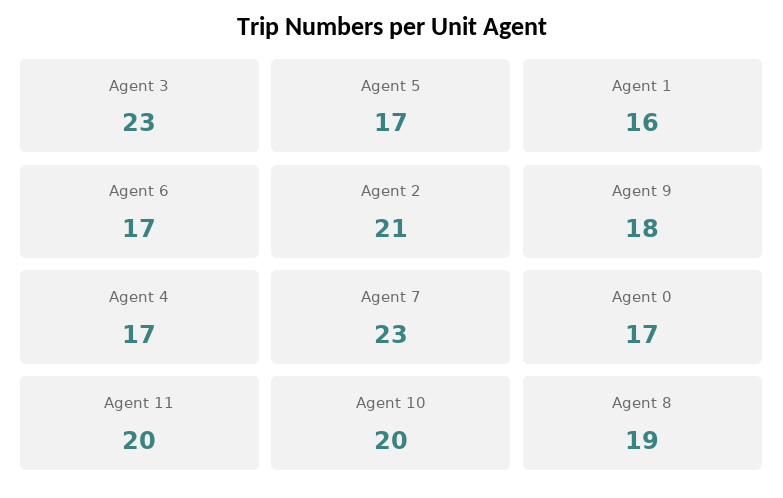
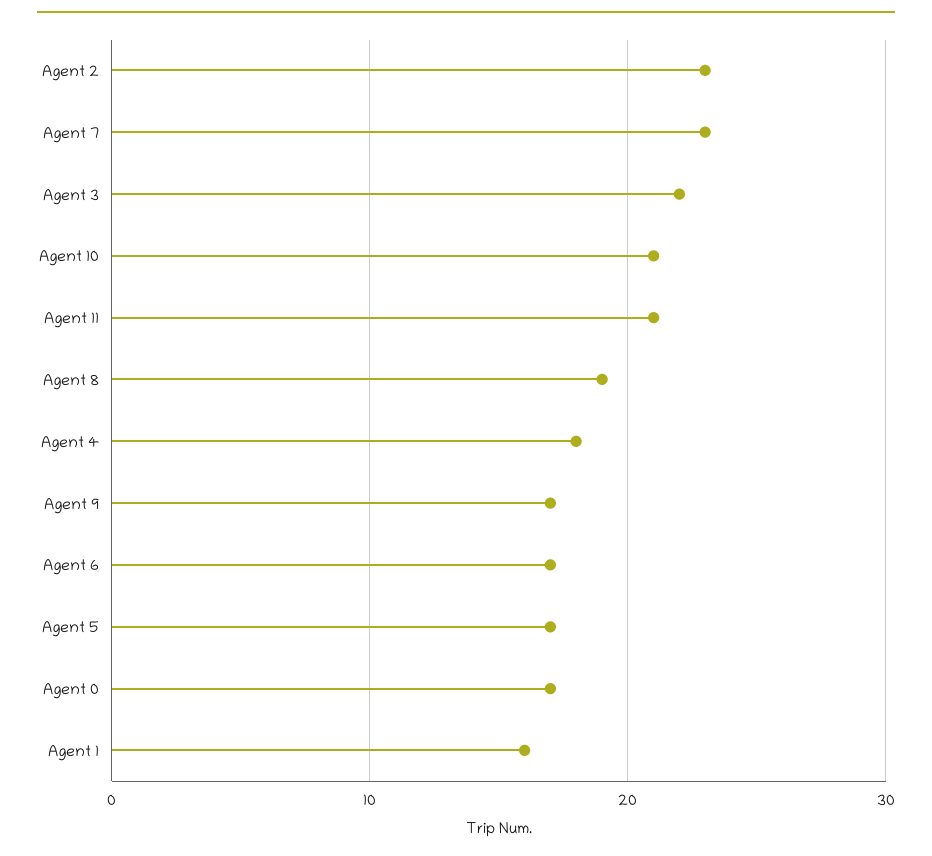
  {
-   "Agent 3": 23,
+   "Agent 3": 22,
    "Agent 5": 17,
    "Agent 1": 16,
    "Agent 6": 17,
-   "Agent 2": 21,
+   "Agent 2": 23,
-   "Agent 9": 18,
+   "Agent 9": 17,
-   "Agent 4": 17,
+   "Agent 4": 18,
    "Agent 7": 23,
    "Agent 0": 17,
-   "Agent 11": 20,
+   "Agent 11": 21,
-   "Agent 10": 20,
+   "Agent 10": 21,
    "Agent 8": 19
  }

